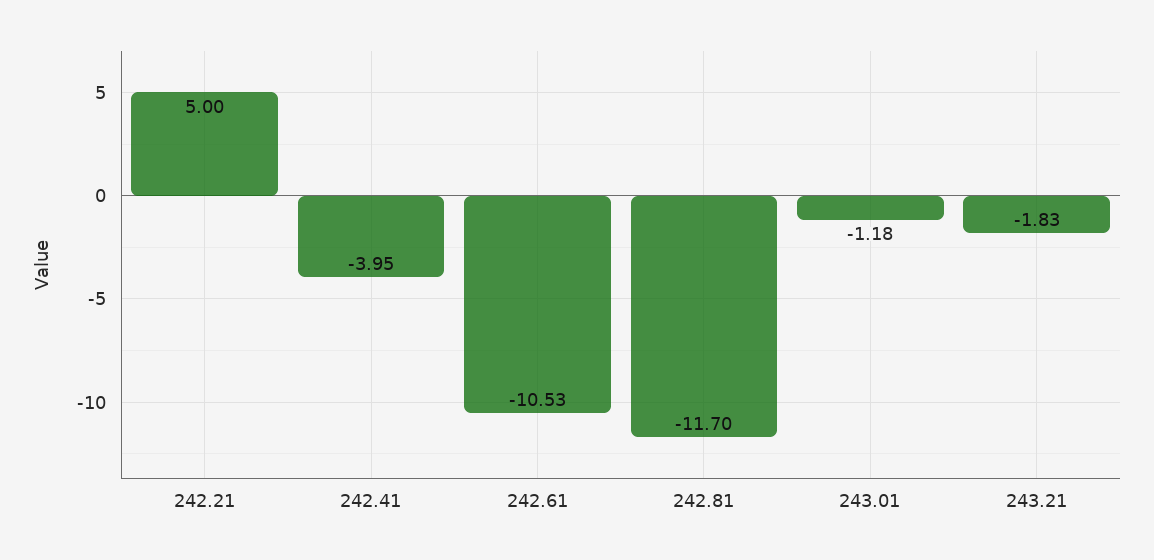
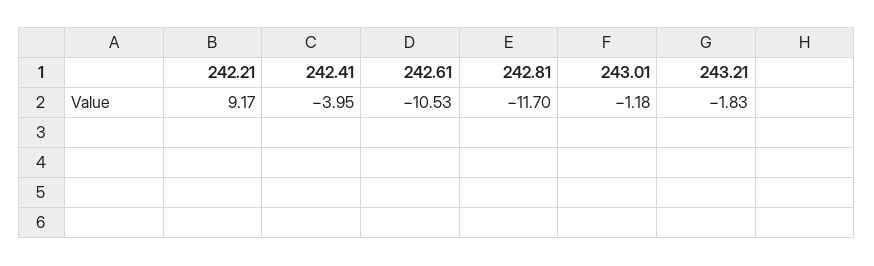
  {
-   "242.21": 5,
+   "242.21": 9.17,
    "242.41": -3.95,
    "242.61": -10.53,
    "242.81": -11.7,
    "243.01": -1.18,
    "243.21": -1.83
  }

